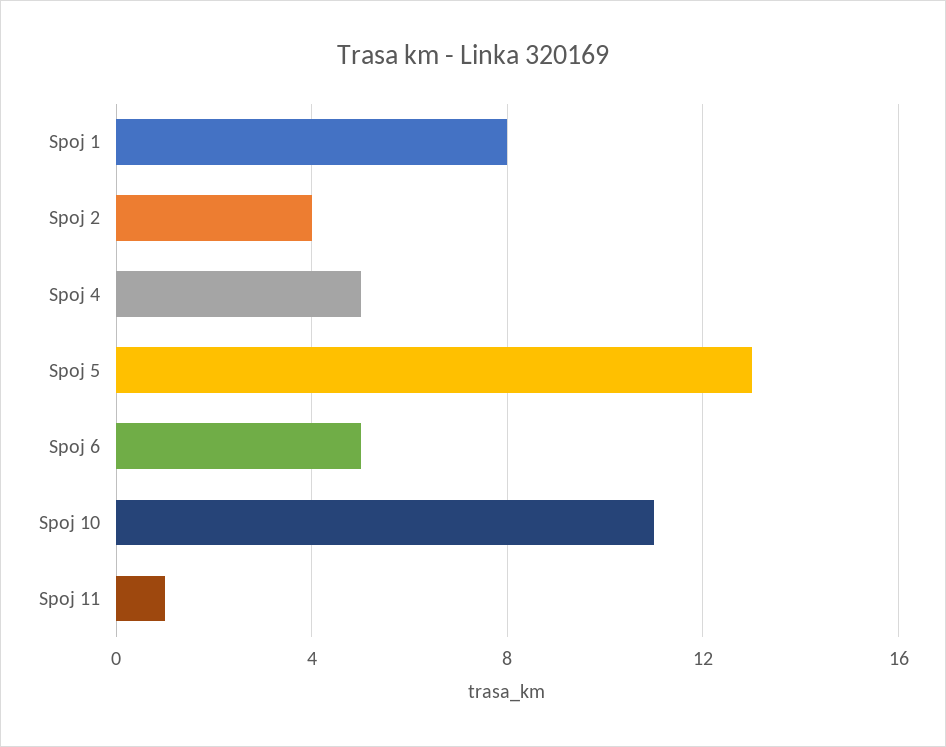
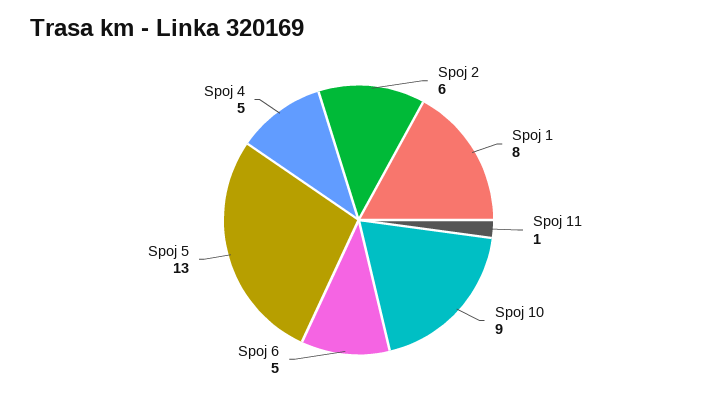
  {
    "Spoj 1": 8,
-   "Spoj 2": 4,
+   "Spoj 2": 6,
    "Spoj 4": 5,
    "Spoj 5": 13,
    "Spoj 6": 5,
-   "Spoj 10": 11,
+   "Spoj 10": 9,
    "Spoj 11": 1
  }

